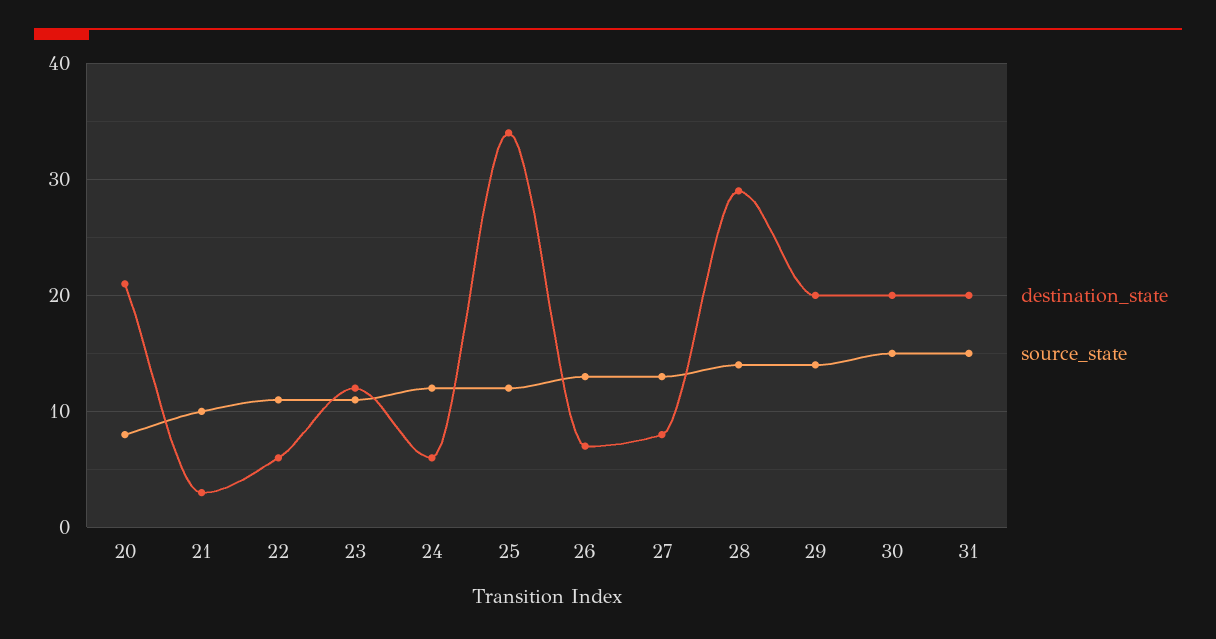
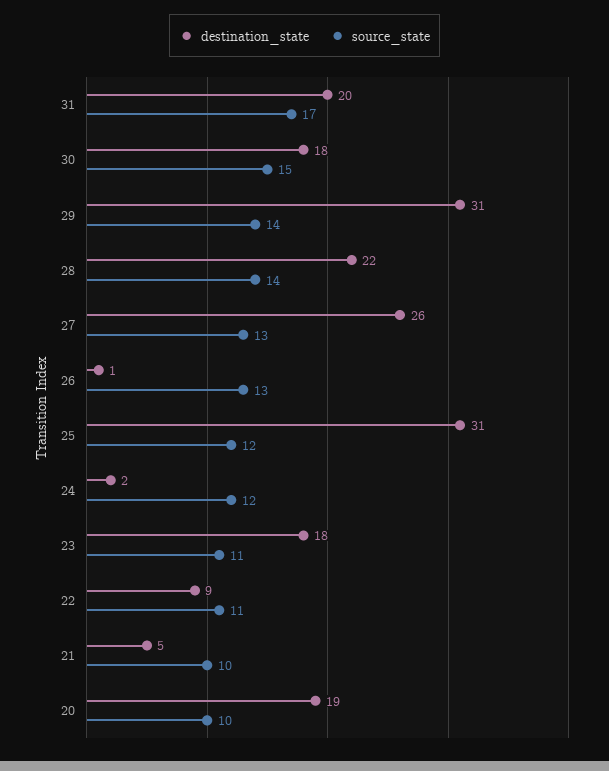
  {
    "destination_state": {
-     "20": 21,
+     "20": 19,
-     "21": 3,
+     "21": 5,
-     "22": 6,
+     "22": 9,
-     "23": 12,
+     "23": 18,
-     "24": 6,
+     "24": 2,
-     "25": 34,
+     "25": 31,
-     "26": 7,
+     "26": 1,
-     "27": 8,
+     "27": 26,
-     "28": 29,
+     "28": 22,
-     "29": 20,
+     "29": 31,
-     "30": 20,
+     "30": 18,
      "31": 20
    },
    "source_state": {
-     "20": 8,
+     "20": 10,
      "21": 10,
      "22": 11,
      "23": 11,
      "24": 12,
      "25": 12,
      "26": 13,
      "27": 13,
      "28": 14,
      "29": 14,
      "30": 15,
-     "31": 15
+     "31": 17
    }
  }

